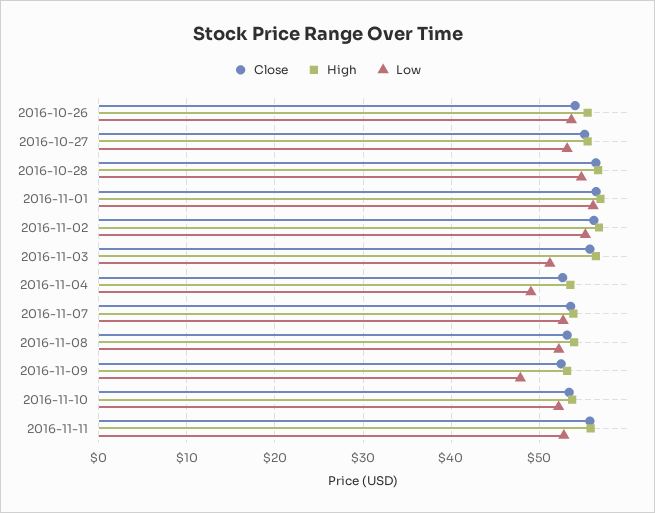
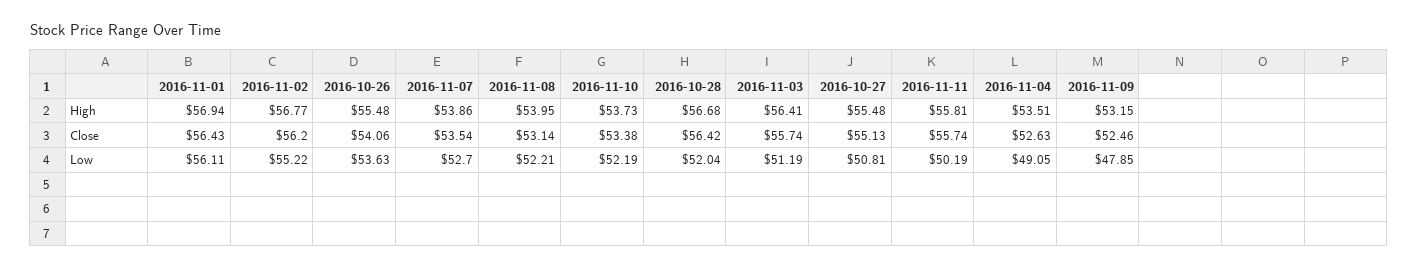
  {
    "Close": {
      "2016-10-26": 54.06,
      "2016-10-27": 55.13,
      "2016-10-28": 56.42,
      "2016-11-01": 56.43,
      "2016-11-02": 56.2,
      "2016-11-03": 55.74,
      "2016-11-04": 52.63,
      "2016-11-07": 53.54,
      "2016-11-08": 53.14,
      "2016-11-09": 52.46,
      "2016-11-10": 53.38,
      "2016-11-11": 55.74
    },
    "High": {
      "2016-10-26": 55.48,
      "2016-10-27": 55.48,
      "2016-10-28": 56.68,
      "2016-11-01": 56.94,
      "2016-11-02": 56.77,
      "2016-11-03": 56.41,
      "2016-11-04": 53.51,
      "2016-11-07": 53.86,
      "2016-11-08": 53.95,
      "2016-11-09": 53.15,
      "2016-11-10": 53.73,
      "2016-11-11": 55.81
    },
    "Low": {
      "2016-10-26": 53.63,
-     "2016-10-27": 53,
+     "2016-10-27": 50.81,
-     "2016-10-28": 55,
+     "2016-10-28": 52.04,
      "2016-11-01": 56.11,
      "2016-11-02": 55.22,
      "2016-11-03": 51.19,
      "2016-11-04": 49.05,
      "2016-11-07": 52.7,
      "2016-11-08": 52.21,
      "2016-11-09": 47.85,
      "2016-11-10": 52.19,
-     "2016-11-11": 53
+     "2016-11-11": 50.19
    }
  }

